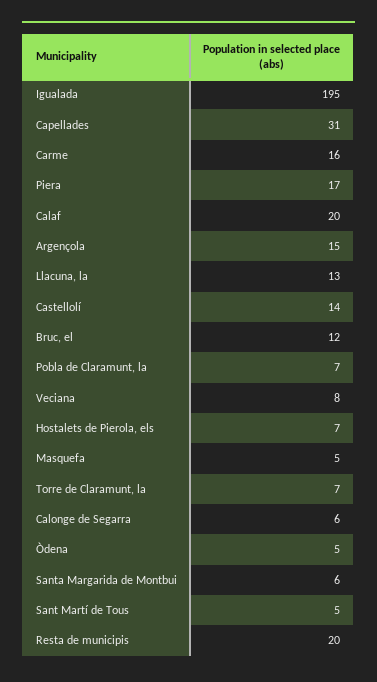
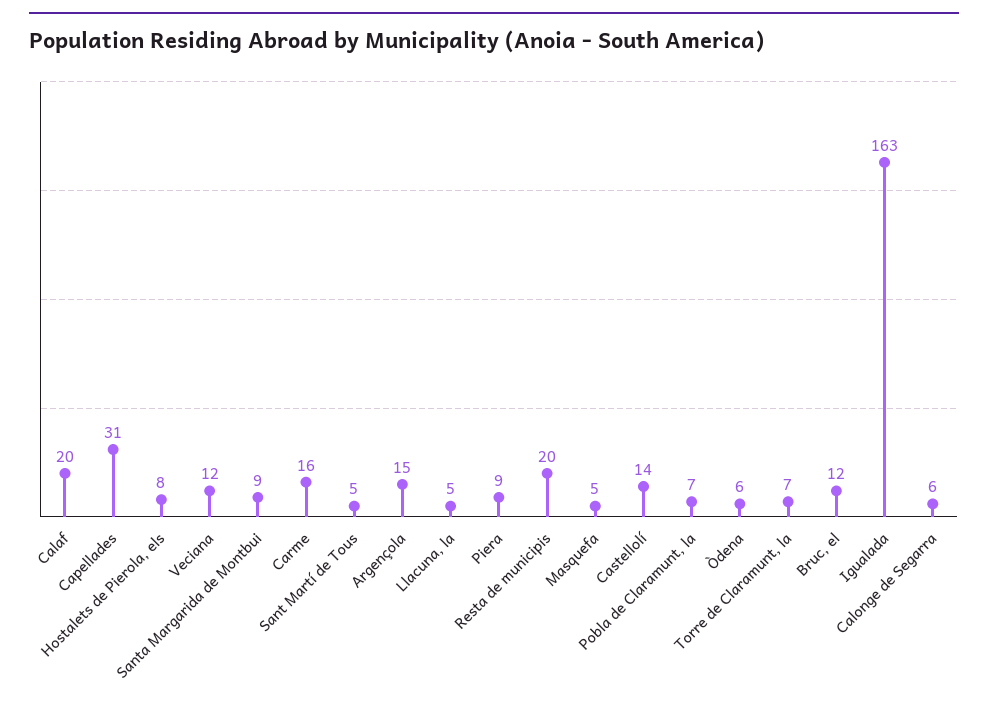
  {
-   "Igualada": 195,
+   "Igualada": 163,
    "Capellades": 31,
    "Carme": 16,
-   "Piera": 17,
+   "Piera": 9,
    "Calaf": 20,
    "Argençola": 15,
-   "Llacuna, la": 13,
+   "Llacuna, la": 5,
    "Castellolí": 14,
    "Bruc, el": 12,
    "Pobla de Claramunt, la": 7,
-   "Veciana": 8,
+   "Veciana": 12,
-   "Hostalets de Pierola, els": 7,
+   "Hostalets de Pierola, els": 8,
    "Masquefa": 5,
    "Torre de Claramunt, la": 7,
    "Calonge de Segarra": 6,
-   "Òdena": 5,
+   "Òdena": 6,
-   "Santa Margarida de Montbui": 6,
+   "Santa Margarida de Montbui": 9,
    "Sant Martí de Tous": 5,
    "Resta de municipis": 20
  }

